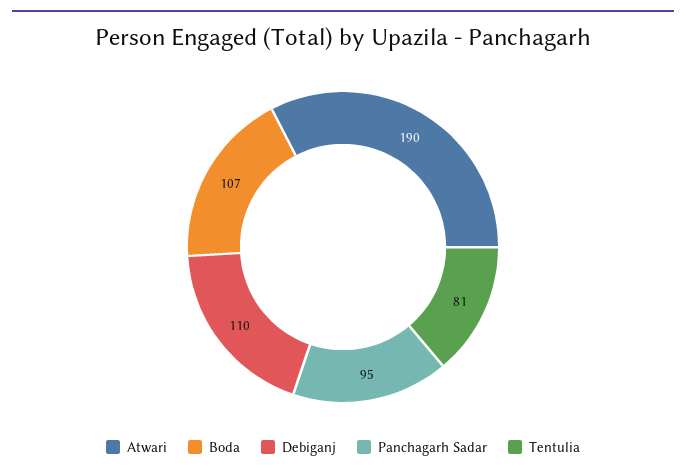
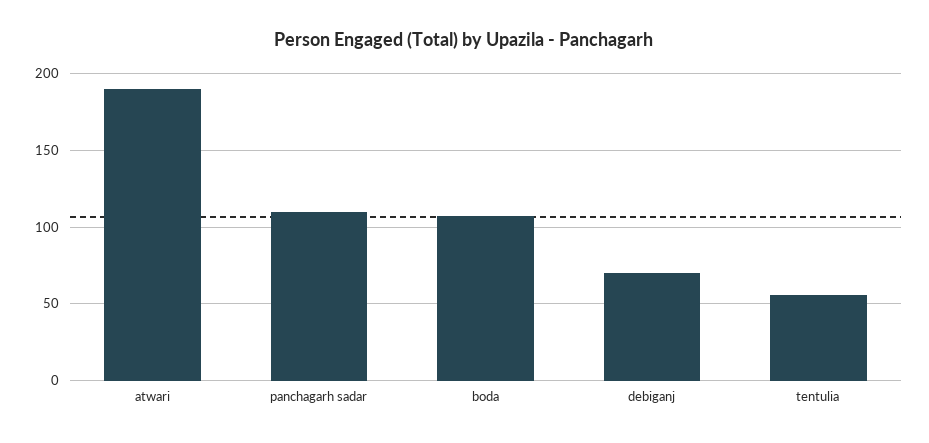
  {
    "Atwari": 190,
    "Boda": 107,
-   "Debiganj": 110,
+   "Debiganj": 70,
-   "Panchagarh Sadar": 95,
+   "Panchagarh Sadar": 110,
-   "Tentulia": 81
+   "Tentulia": 55
  }

